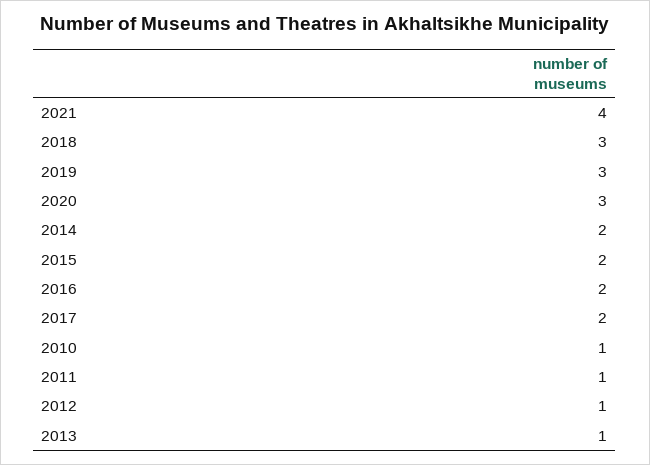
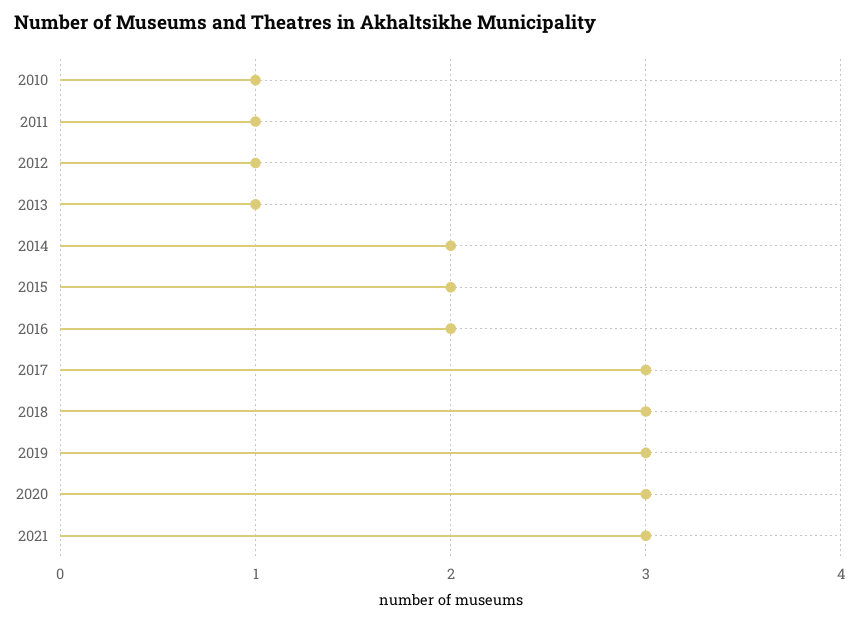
  {
-   "2021": 4,
+   "2021": 3,
    "2018": 3,
    "2019": 3,
    "2020": 3,
    "2014": 2,
    "2015": 2,
    "2016": 2,
-   "2017": 2,
+   "2017": 3,
    "2010": 1,
    "2011": 1,
    "2012": 1,
    "2013": 1
  }

